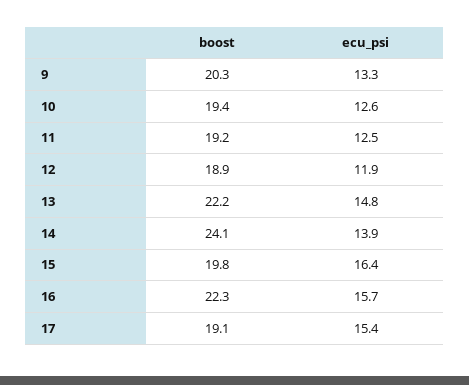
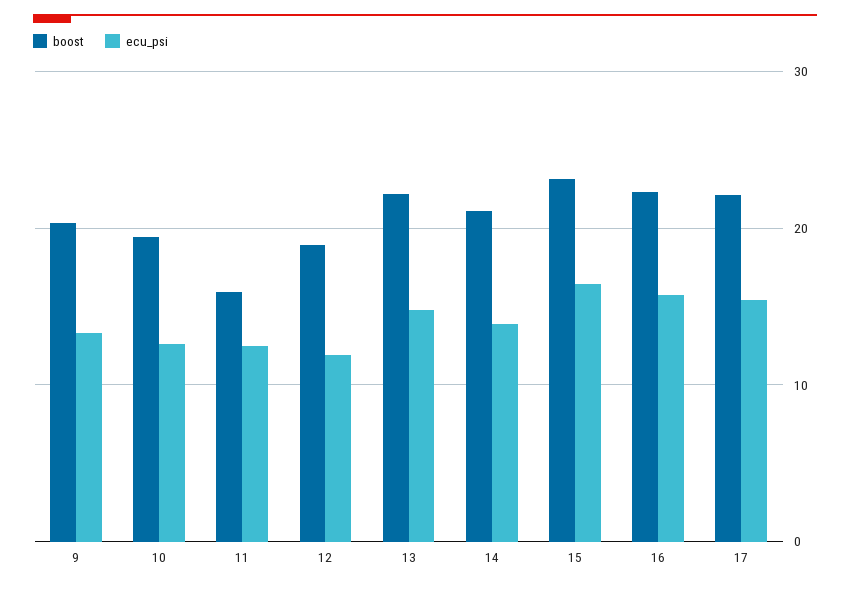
  {
    "boost": {
      "9": 20.3,
      "10": 19.4,
-     "11": 19.2,
+     "11": 16,
      "12": 18.9,
      "13": 22.2,
-     "14": 24.1,
+     "14": 21,
-     "15": 19.8,
+     "15": 23,
      "16": 22.3,
-     "17": 19.1
+     "17": 22
    },
    "ecu_psi": {
      "9": 13.3,
      "10": 12.6,
      "11": 12.5,
      "12": 11.9,
      "13": 14.8,
      "14": 13.9,
      "15": 16.4,
      "16": 15.7,
      "17": 15.4
    }
  }

